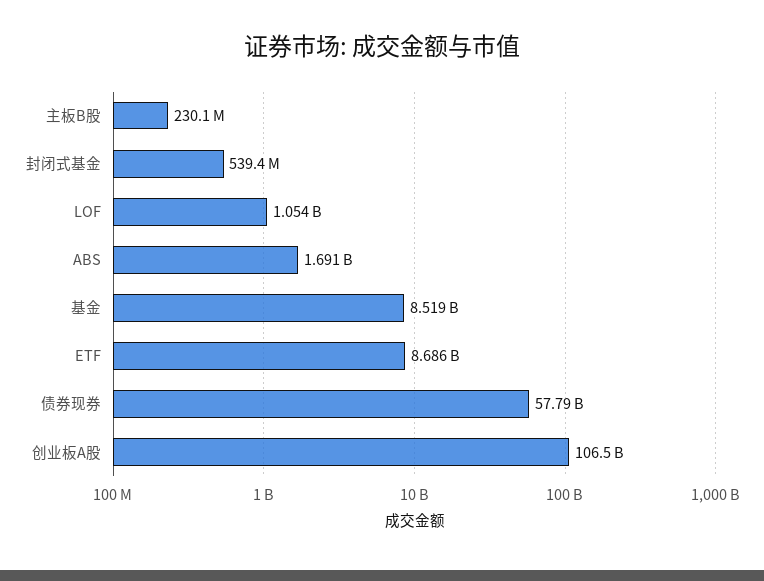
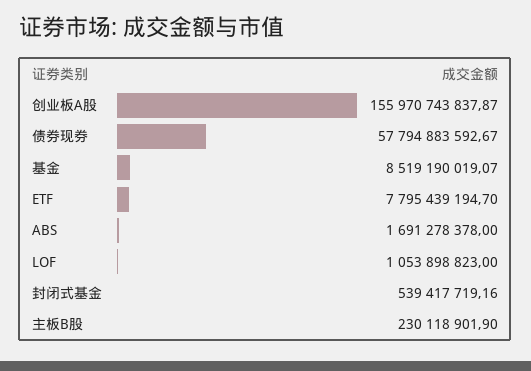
  {
    "主板B股": 230118901.9,
    "封闭式基金": 539417719.16,
    "LOF": 1053898823,
    "ABS": 1691278378,
    "基金": 8519190019.07,
-   "ETF": 8686000000,
+   "ETF": 7795439194.7,
    "债券现券": 57794883592.67,
-   "创业板A股": 106500000000
+   "创业板A股": 155970743837.87
  }

